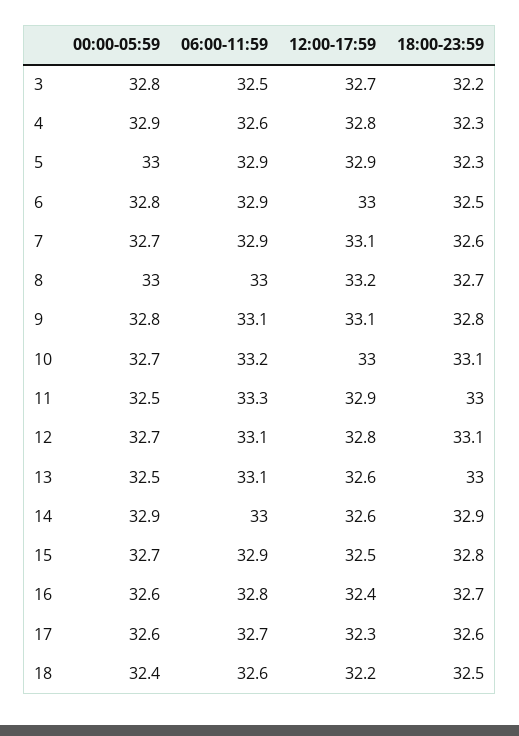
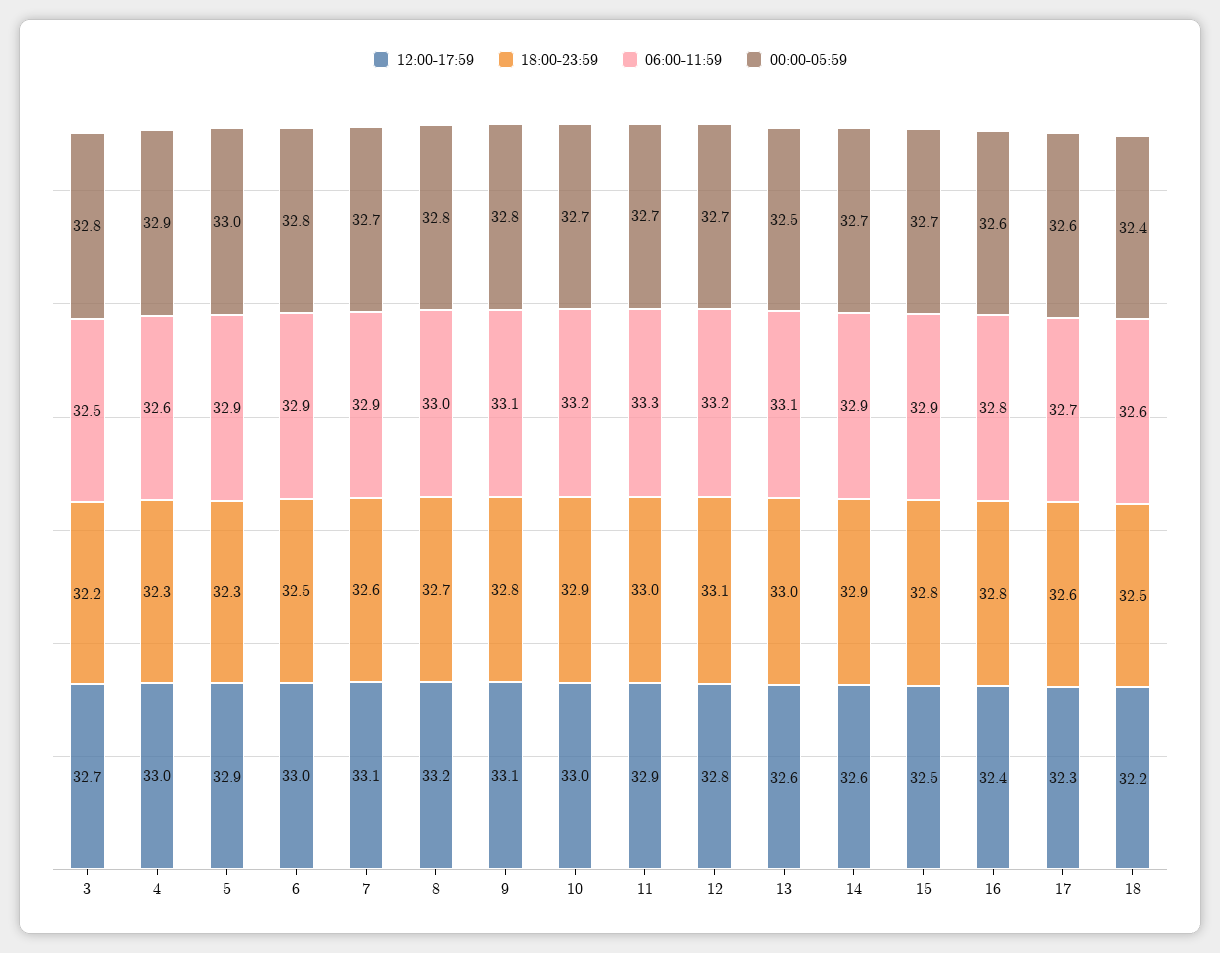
  {
    "00:00-05:59": {
      "3": 32.8,
      "4": 32.9,
      "5": 33,
      "6": 32.8,
      "7": 32.7,
-     "8": 33,
+     "8": 32.8,
      "9": 32.8,
      "10": 32.7,
-     "11": 32.5,
+     "11": 32.7,
      "12": 32.7,
      "13": 32.5,
-     "14": 32.9,
+     "14": 32.7,
      "15": 32.7,
      "16": 32.6,
      "17": 32.6,
      "18": 32.4
    },
    "06:00-11:59": {
      "3": 32.5,
      "4": 32.6,
      "5": 32.9,
      "6": 32.9,
      "7": 32.9,
      "8": 33,
      "9": 33.1,
      "10": 33.2,
      "11": 33.3,
-     "12": 33.1,
+     "12": 33.2,
      "13": 33.1,
-     "14": 33,
+     "14": 32.9,
      "15": 32.9,
      "16": 32.8,
      "17": 32.7,
      "18": 32.6
    },
    "12:00-17:59": {
      "3": 32.7,
-     "4": 32.8,
+     "4": 33,
      "5": 32.9,
      "6": 33,
      "7": 33.1,
      "8": 33.2,
      "9": 33.1,
      "10": 33,
      "11": 32.9,
      "12": 32.8,
      "13": 32.6,
      "14": 32.6,
      "15": 32.5,
      "16": 32.4,
      "17": 32.3,
      "18": 32.2
    },
    "18:00-23:59": {
      "3": 32.2,
      "4": 32.3,
      "5": 32.3,
      "6": 32.5,
      "7": 32.6,
      "8": 32.7,
      "9": 32.8,
-     "10": 33.1,
+     "10": 32.9,
      "11": 33,
      "12": 33.1,
      "13": 33,
      "14": 32.9,
      "15": 32.8,
-     "16": 32.7,
+     "16": 32.8,
      "17": 32.6,
      "18": 32.5
    }
  }

